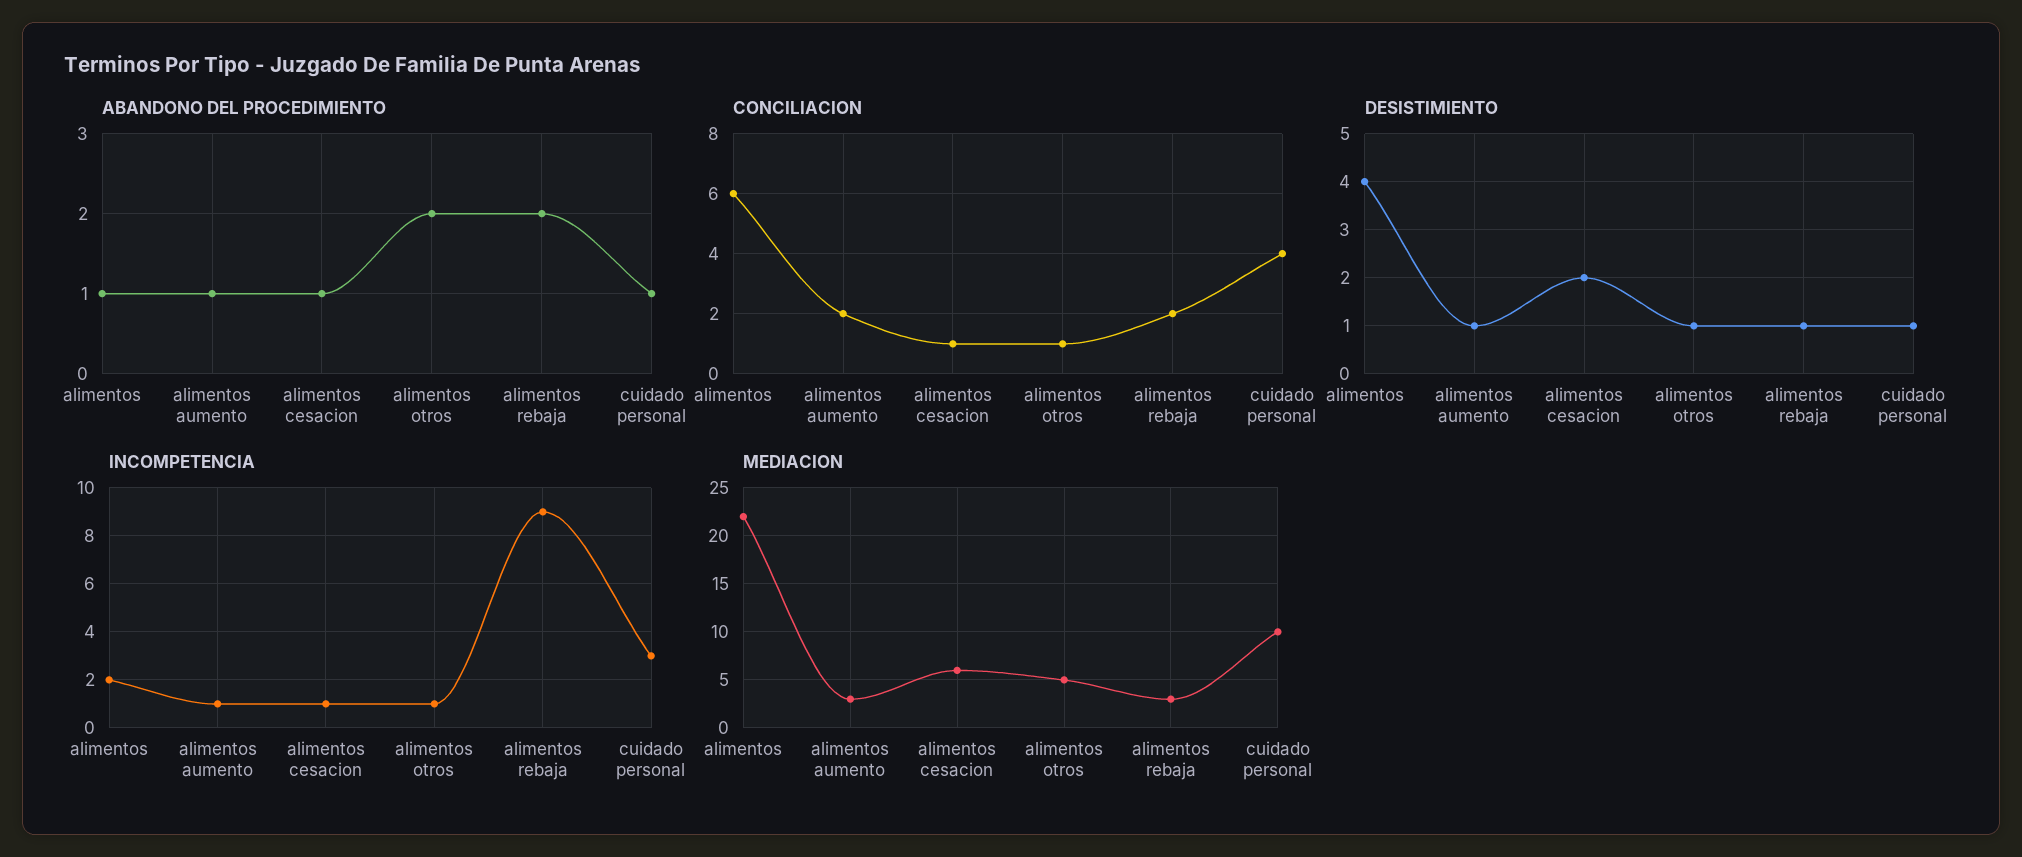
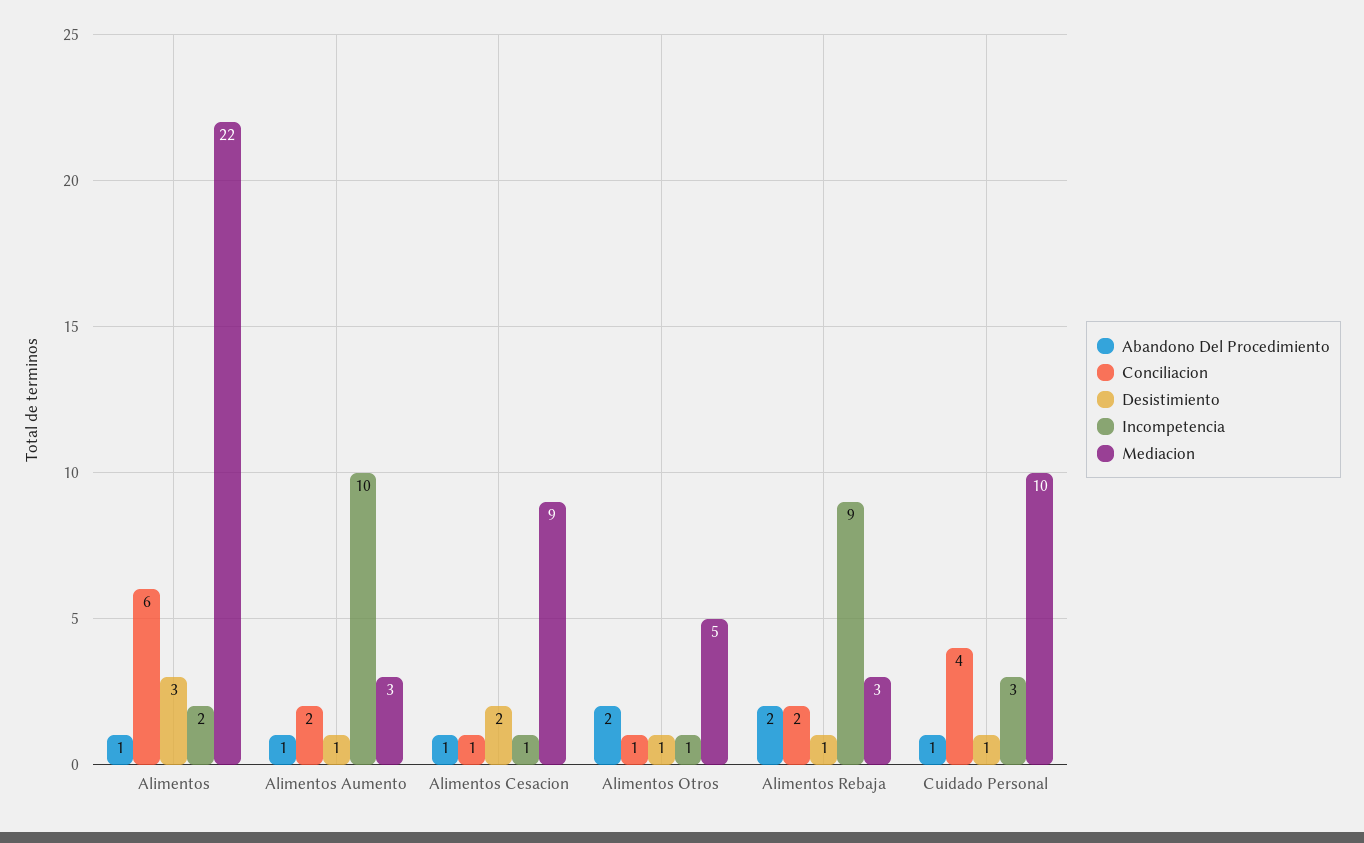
  {
    "ABANDONO DEL PROCEDIMIENTO": {
      "alimentos": 1,
      "alimentos aumento": 1,
      "alimentos cesacion": 1,
      "alimentos otros": 2,
      "alimentos rebaja": 2,
      "cuidado personal": 1
    },
    "CONCILIACION": {
      "alimentos": 6,
      "alimentos aumento": 2,
      "alimentos cesacion": 1,
      "alimentos otros": 1,
      "alimentos rebaja": 2,
      "cuidado personal": 4
    },
    "DESISTIMIENTO": {
-     "alimentos": 4,
+     "alimentos": 3,
      "alimentos aumento": 1,
      "alimentos cesacion": 2,
      "alimentos otros": 1,
      "alimentos rebaja": 1,
      "cuidado personal": 1
    },
    "INCOMPETENCIA": {
      "alimentos": 2,
-     "alimentos aumento": 1,
+     "alimentos aumento": 10,
      "alimentos cesacion": 1,
      "alimentos otros": 1,
      "alimentos rebaja": 9,
      "cuidado personal": 3
    },
    "MEDIACION": {
      "alimentos": 22,
      "alimentos aumento": 3,
-     "alimentos cesacion": 6,
+     "alimentos cesacion": 9,
      "alimentos otros": 5,
      "alimentos rebaja": 3,
      "cuidado personal": 10
    }
  }

